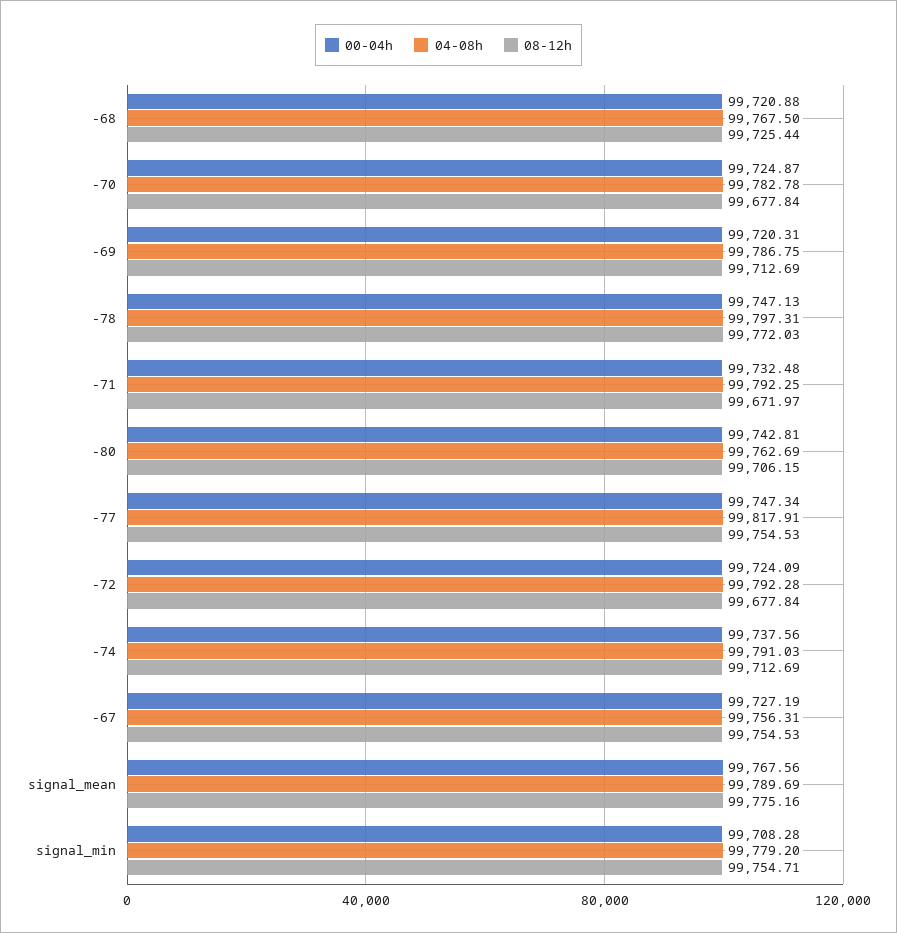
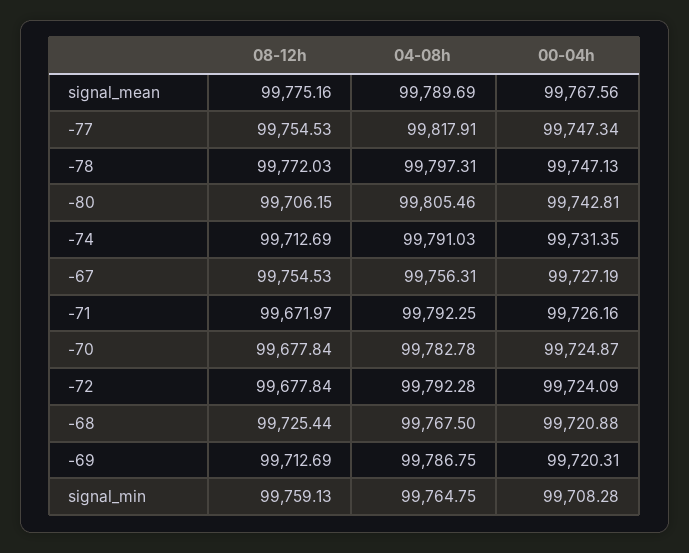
  {
    "00-04h": {
      "-68": 99720.88,
      "-70": 99724.87,
      "-69": 99720.31,
      "-78": 99747.13,
-     "-71": 99732.48,
+     "-71": 99726.16,
      "-80": 99742.81,
      "-77": 99747.34,
      "-72": 99724.09,
-     "-74": 99737.56,
+     "-74": 99731.35,
      "-67": 99727.19,
      "signal_mean": 99767.56,
      "signal_min": 99708.28
    },
    "04-08h": {
      "-68": 99767.5,
      "-70": 99782.78,
      "-69": 99786.75,
      "-78": 99797.31,
      "-71": 99792.25,
-     "-80": 99762.69,
+     "-80": 99805.46,
      "-77": 99817.91,
      "-72": 99792.28,
      "-74": 99791.03,
      "-67": 99756.31,
      "signal_mean": 99789.69,
-     "signal_min": 99779.2
+     "signal_min": 99764.75
    },
    "08-12h": {
      "-68": 99725.44,
      "-70": 99677.84,
      "-69": 99712.69,
      "-78": 99772.03,
      "-71": 99671.97,
      "-80": 99706.15,
      "-77": 99754.53,
      "-72": 99677.84,
      "-74": 99712.69,
      "-67": 99754.53,
      "signal_mean": 99775.16,
-     "signal_min": 99754.71
+     "signal_min": 99759.13
    }
  }

